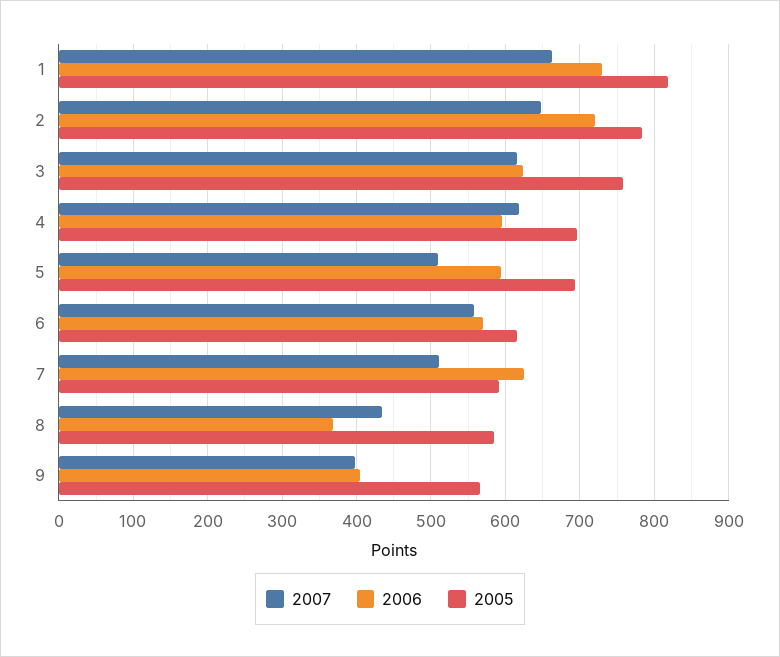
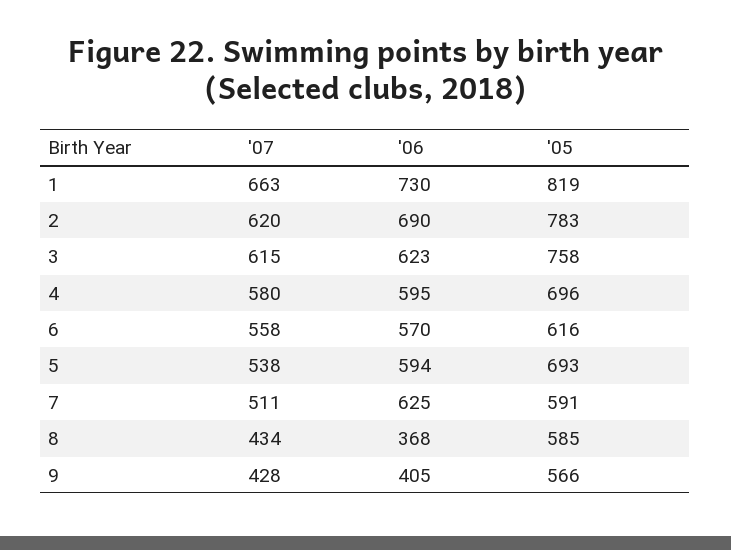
  {
    "2007": {
      "1": 663,
-     "2": 650,
+     "2": 620,
      "3": 615,
-     "4": 620,
+     "4": 580,
-     "5": 510,
+     "5": 538,
      "6": 558,
      "7": 511,
      "8": 434,
-     "9": 400
+     "9": 428
    },
    "2006": {
      "1": 730,
-     "2": 720,
+     "2": 690,
      "3": 623,
      "4": 595,
      "5": 594,
      "6": 570,
      "7": 625,
      "8": 368,
      "9": 405
    },
    "2005": {
      "1": 819,
      "2": 783,
      "3": 758,
      "4": 696,
      "5": 693,
      "6": 616,
      "7": 591,
      "8": 585,
      "9": 566
    }
  }

